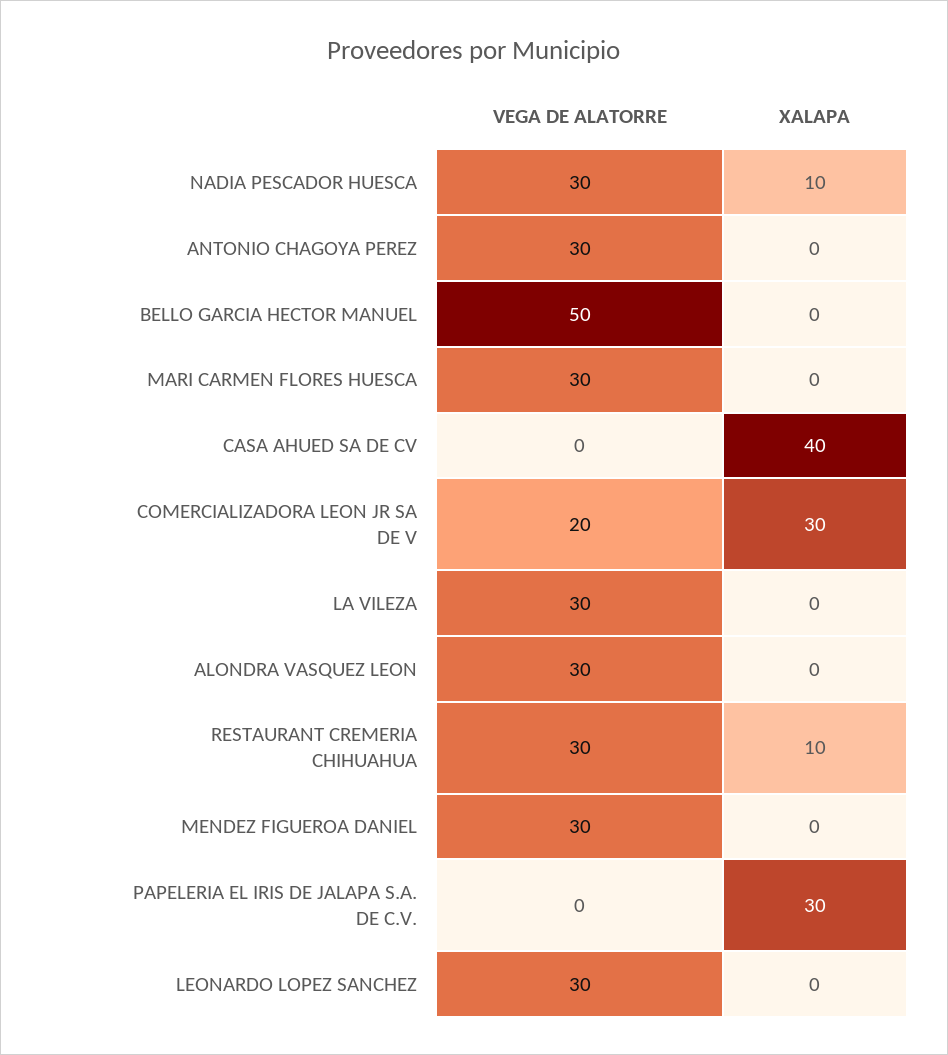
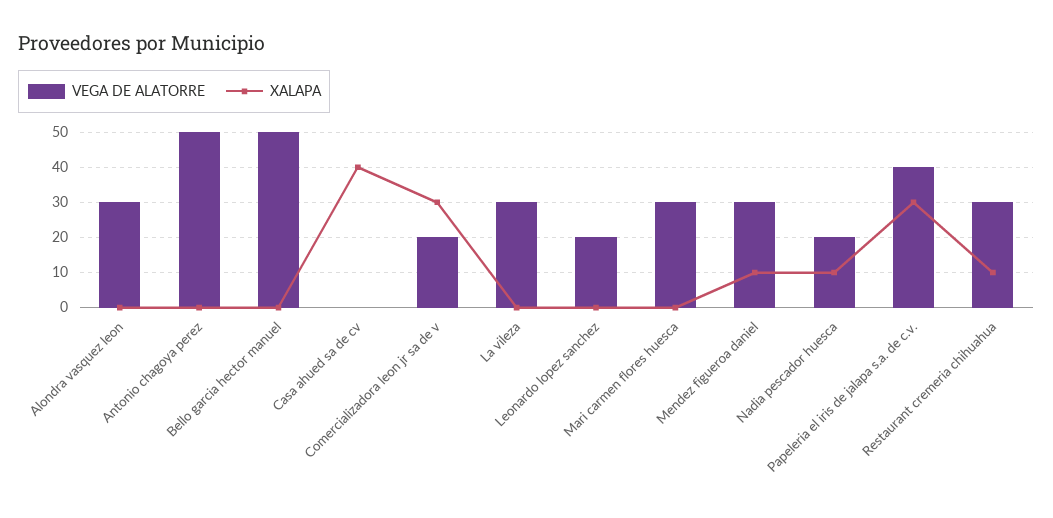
  {
    "VEGA DE ALATORRE": {
-     "NADIA PESCADOR HUESCA": 30,
+     "NADIA PESCADOR HUESCA": 20,
-     "ANTONIO CHAGOYA PEREZ": 30,
+     "ANTONIO CHAGOYA PEREZ": 50,
      "BELLO GARCIA HECTOR MANUEL": 50,
      "MARI CARMEN FLORES HUESCA": 30,
      "CASA AHUED SA DE CV": 0,
      "COMERCIALIZADORA LEON JR SA DE V": 20,
      "LA VILEZA": 30,
      "ALONDRA VASQUEZ LEON": 30,
      "RESTAURANT CREMERIA CHIHUAHUA": 30,
      "MENDEZ FIGUEROA DANIEL": 30,
-     "PAPELERIA EL IRIS DE JALAPA S.A. DE C.V.": 0,
+     "PAPELERIA EL IRIS DE JALAPA S.A. DE C.V.": 40,
-     "LEONARDO LOPEZ SANCHEZ": 30
+     "LEONARDO LOPEZ SANCHEZ": 20
    },
    "XALAPA": {
      "NADIA PESCADOR HUESCA": 10,
      "ANTONIO CHAGOYA PEREZ": 0,
      "BELLO GARCIA HECTOR MANUEL": 0,
      "MARI CARMEN FLORES HUESCA": 0,
      "CASA AHUED SA DE CV": 40,
      "COMERCIALIZADORA LEON JR SA DE V": 30,
      "LA VILEZA": 0,
      "ALONDRA VASQUEZ LEON": 0,
      "RESTAURANT CREMERIA CHIHUAHUA": 10,
-     "MENDEZ FIGUEROA DANIEL": 0,
+     "MENDEZ FIGUEROA DANIEL": 10,
      "PAPELERIA EL IRIS DE JALAPA S.A. DE C.V.": 30,
      "LEONARDO LOPEZ SANCHEZ": 0
    }
  }

